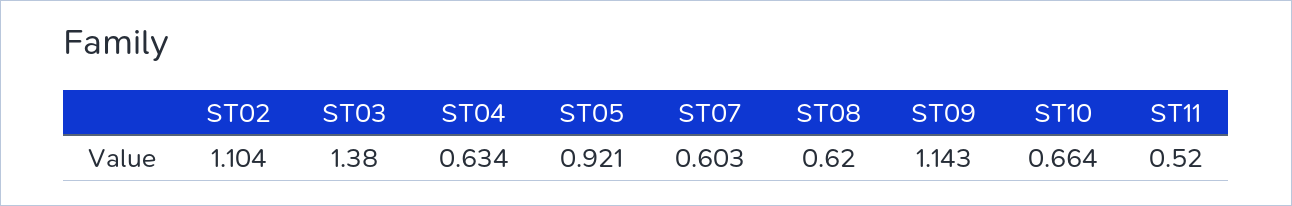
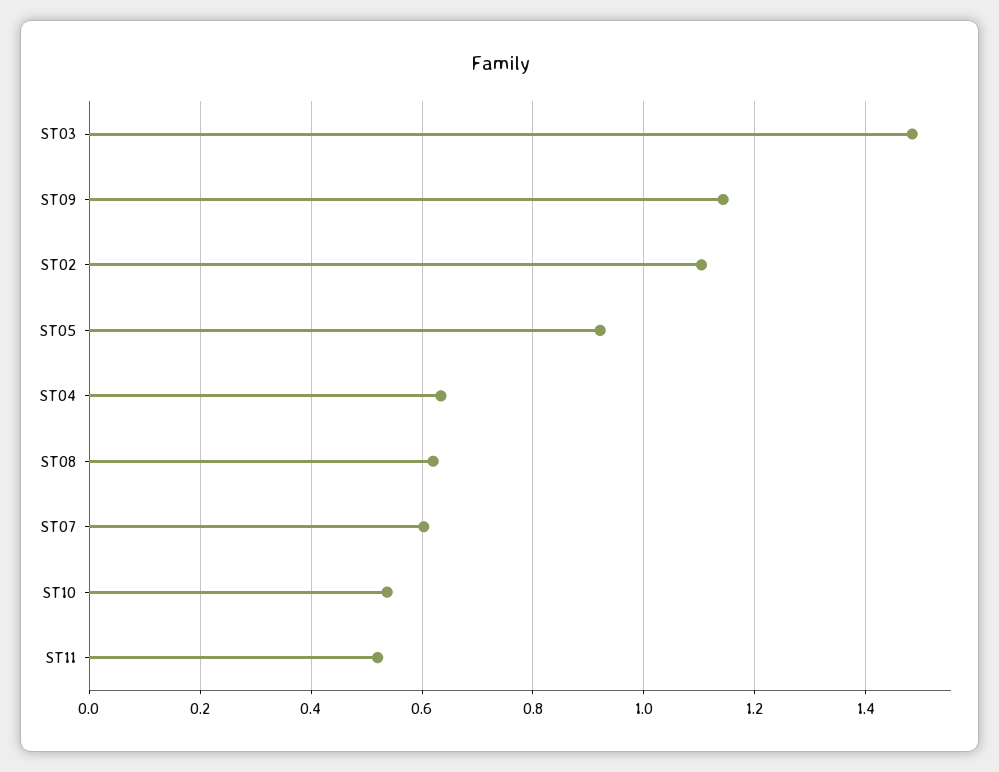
  {
    "ST02": 1.104,
-   "ST03": 1.38,
+   "ST03": 1.48,
    "ST04": 0.634,
    "ST05": 0.921,
    "ST07": 0.603,
    "ST08": 0.62,
    "ST09": 1.143,
-   "ST10": 0.664,
+   "ST10": 0.54,
    "ST11": 0.52
  }

